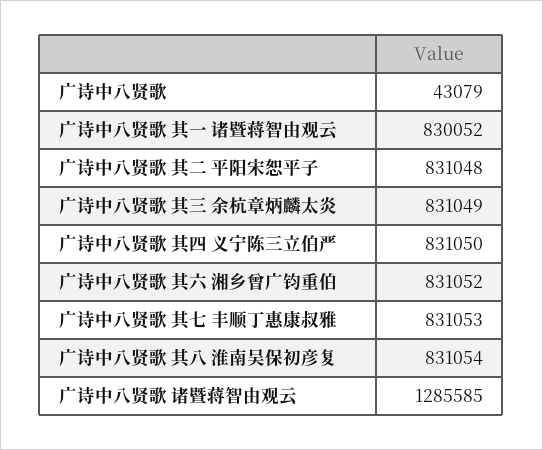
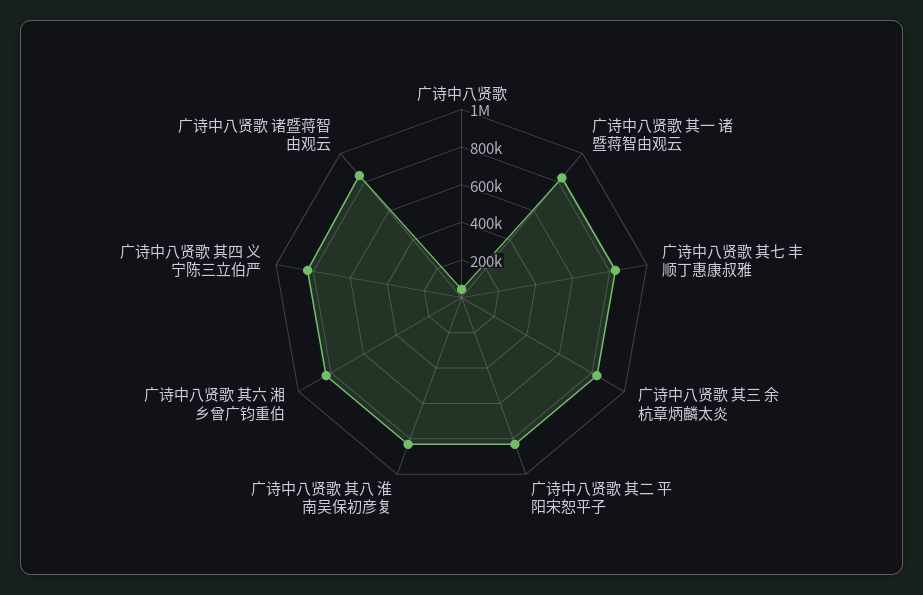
  {
    "广诗中八贤歌": 43079,
    "广诗中八贤歌 其一 诸暨蒋智由观云": 830052,
    "广诗中八贤歌 其二 平阳宋恕平子": 831048,
    "广诗中八贤歌 其三 余杭章炳麟太炎": 831049,
    "广诗中八贤歌 其四 义宁陈三立伯严": 831050,
    "广诗中八贤歌 其六 湘乡曾广钧重伯": 831052,
    "广诗中八贤歌 其七 丰顺丁惠康叔雅": 831053,
    "广诗中八贤歌 其八 淮南吴保初彦复": 831054,
-   "广诗中八贤歌 诸暨蒋智由观云": 1285585
+   "广诗中八贤歌 诸暨蒋智由观云": 850000
  }

